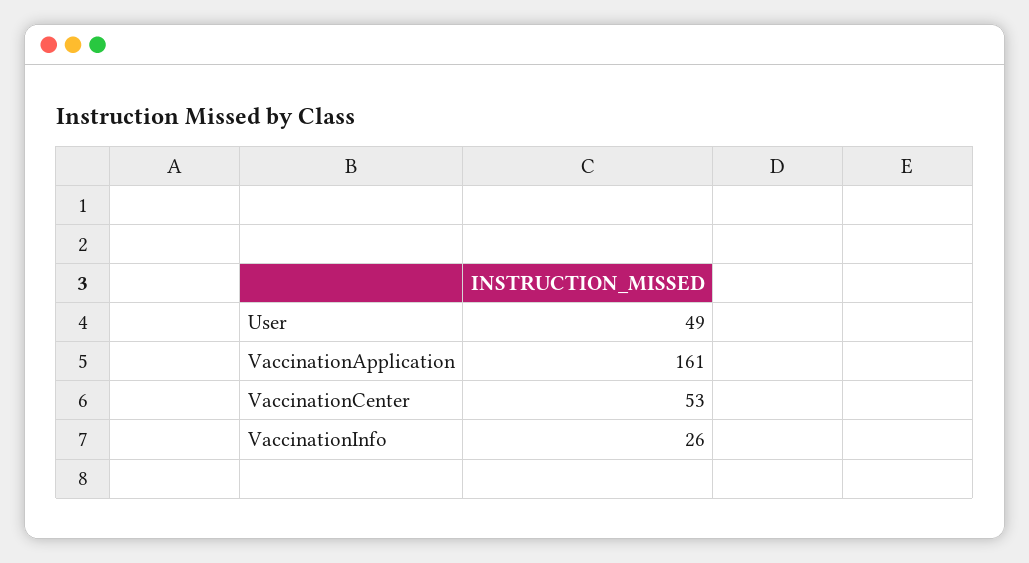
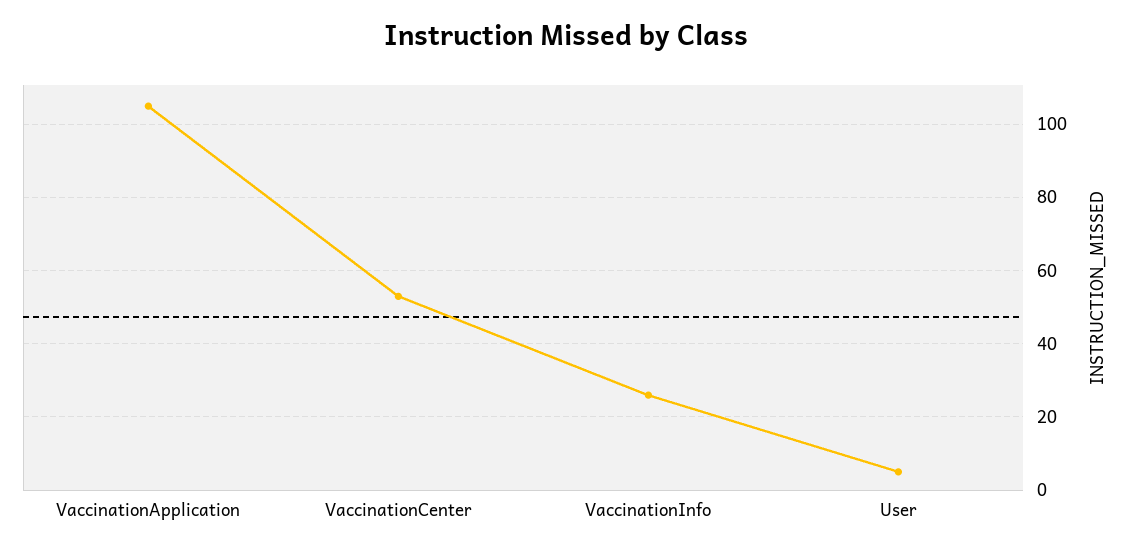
  {
-   "User": 49,
+   "User": 5,
-   "VaccinationApplication": 161,
+   "VaccinationApplication": 105,
    "VaccinationCenter": 53,
    "VaccinationInfo": 26
  }

